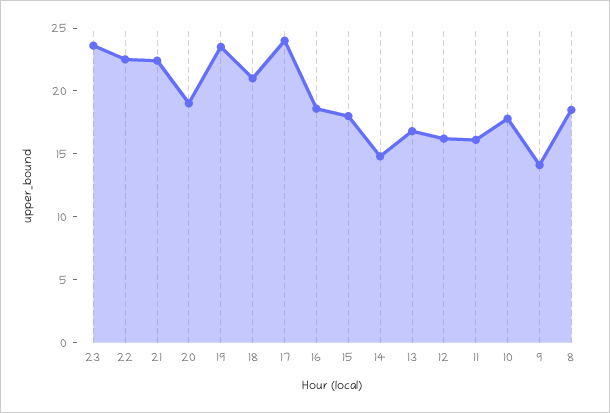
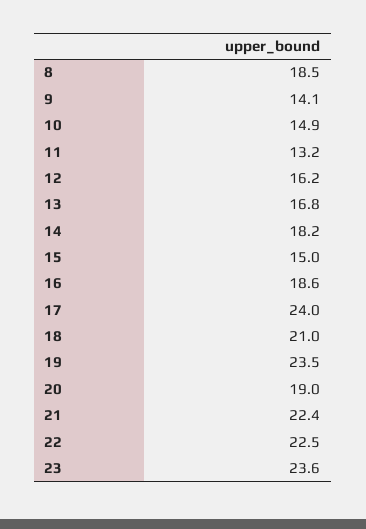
  {
    "23": 23.6,
    "22": 22.5,
    "21": 22.4,
    "20": 19,
    "19": 23.5,
    "18": 21,
    "17": 24,
    "16": 18.6,
-   "15": 18,
+   "15": 15,
-   "14": 15,
+   "14": 18.2,
    "13": 16.8,
    "12": 16.2,
-   "11": 16,
+   "11": 13.2,
-   "10": 18,
+   "10": 14.9,
    "9": 14.1,
    "8": 18.5
  }

